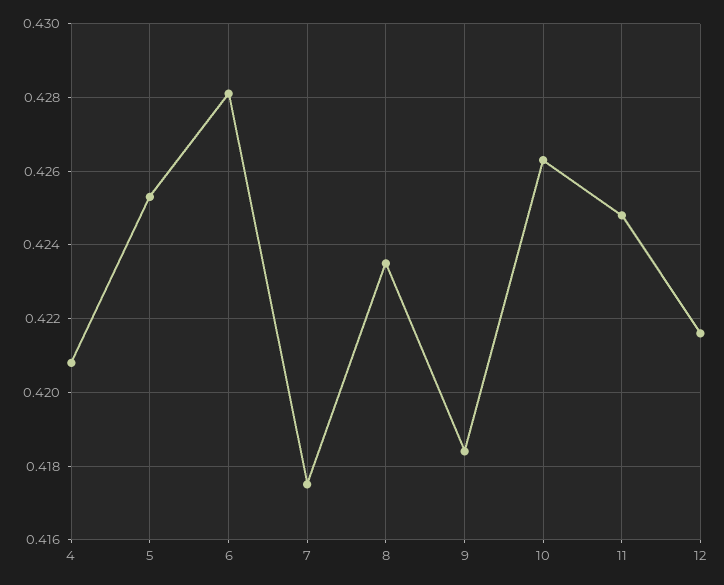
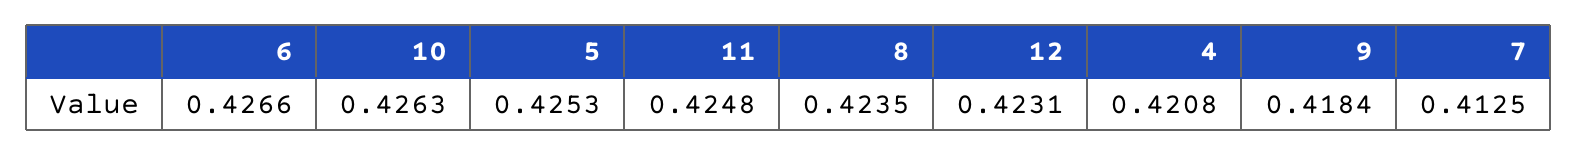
  {
    "4": 0.4208,
    "5": 0.4253,
-   "6": 0.428,
+   "6": 0.4266,
-   "7": 0.4175,
+   "7": 0.4125,
    "8": 0.4235,
    "9": 0.4184,
    "10": 0.4263,
    "11": 0.4248,
-   "12": 0.4215
+   "12": 0.4231
  }

